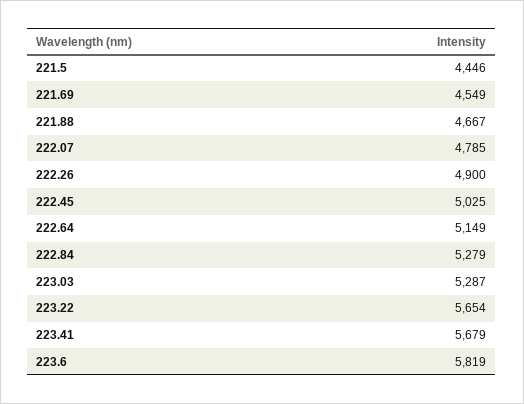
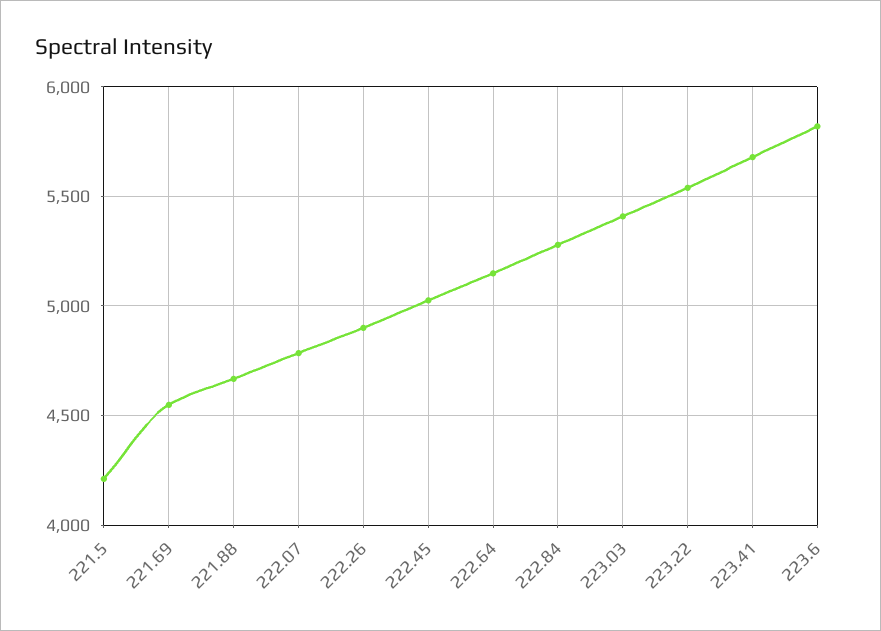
  {
-   "221.5": 4446,
+   "221.5": 4200,
    "221.69": 4549,
    "221.88": 4667,
    "222.07": 4785,
    "222.26": 4900,
    "222.45": 5025,
    "222.64": 5149,
    "222.84": 5279,
-   "223.03": 5287,
+   "223.03": 5400,
-   "223.22": 5654,
+   "223.22": 5550,
    "223.41": 5679,
    "223.6": 5819
  }

